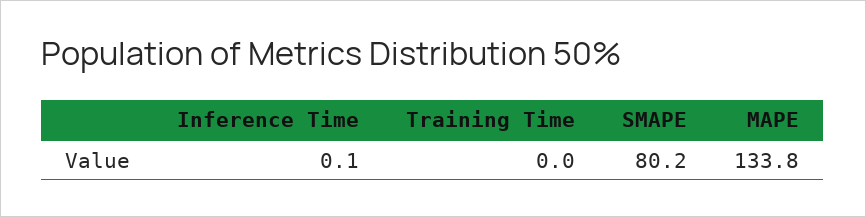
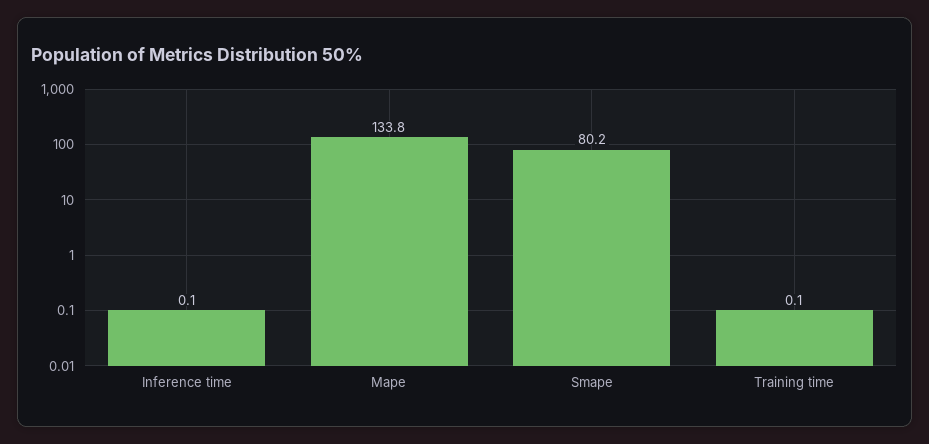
  {
    "Inference Time": 0.1,
-   "Training Time": 0,
+   "Training Time": 0.1,
    "SMAPE": 80.2,
    "MAPE": 133.8
  }

